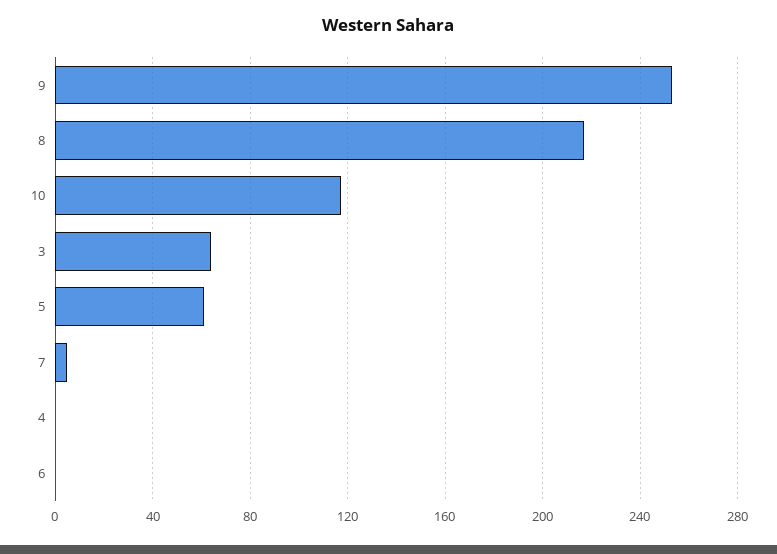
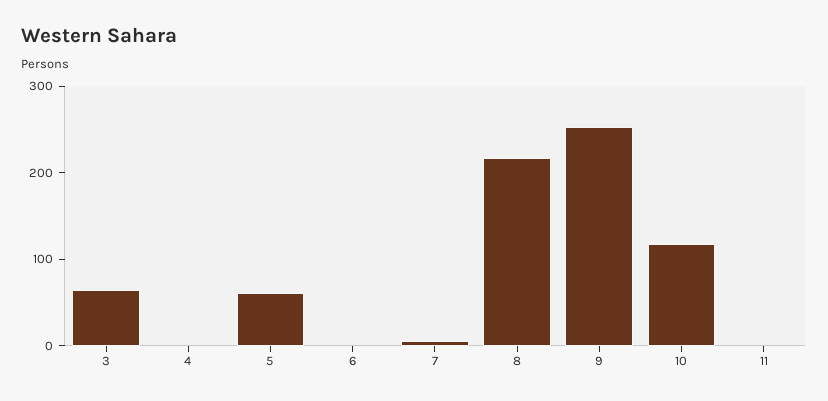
  {
    "9": 255,
    "8": 215,
    "10": 115,
    "3": 65,
    "5": 60,
    "7": 5,
    "4": 0,
-   "6": 0
+   "6": 0,
+   "11": 0
  }

